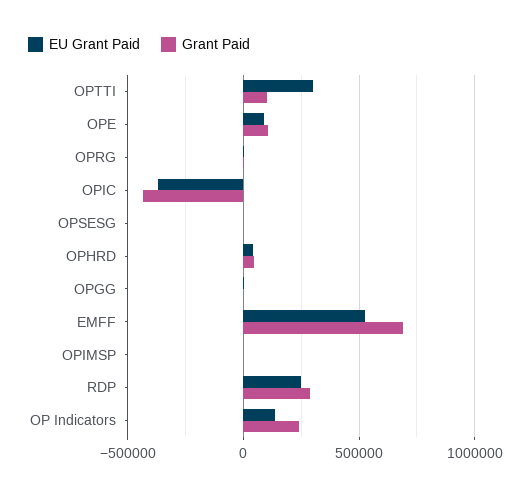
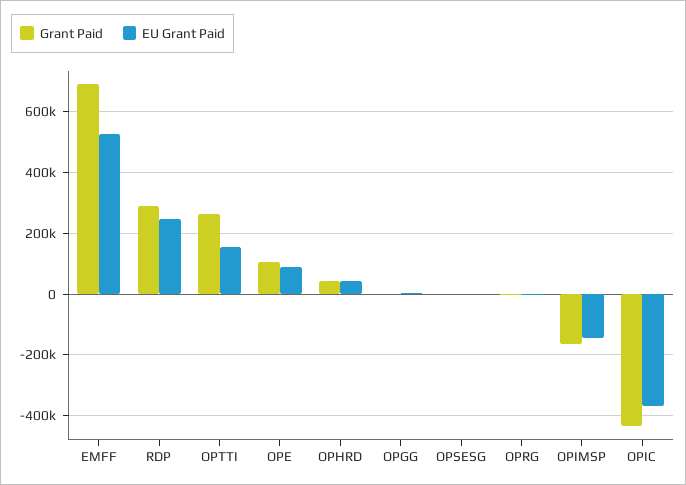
  {
    "EU Grant Paid": {
-     "OPTTI": 300000,
+     "OPTTI": 160000,
      "OPE": 100000,
      "OPRG": 0,
      "OPIC": -360000,
      "OPSESG": 0,
      "OPHRD": 40000,
      "OPGG": 0,
      "EMFF": 520000,
-     "OPIMSP": 0,
+     "OPIMSP": -140000,
-     "RDP": 240000,
+     "RDP": 240000
-     "OP Indicators": 150000
    },
    "Grant Paid": {
-     "OPTTI": 100000,
+     "OPTTI": 260000,
      "OPE": 100000,
      "OPRG": 0,
      "OPIC": -440000,
      "OPSESG": 0,
      "OPHRD": 40000,
      "OPGG": 0,
      "EMFF": 700000,
-     "OPIMSP": 0,
+     "OPIMSP": -160000,
-     "RDP": 280000,
+     "RDP": 280000
-     "OP Indicators": 250000
    }
  }

